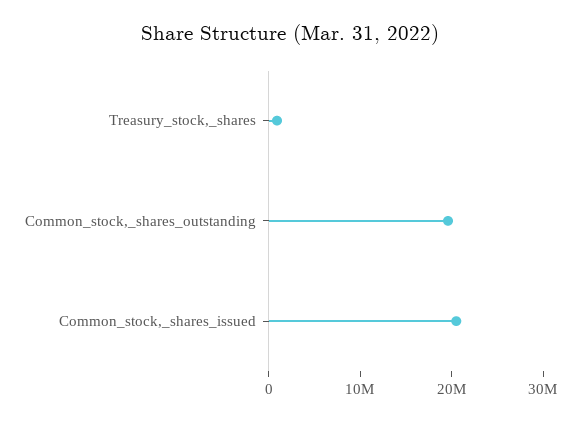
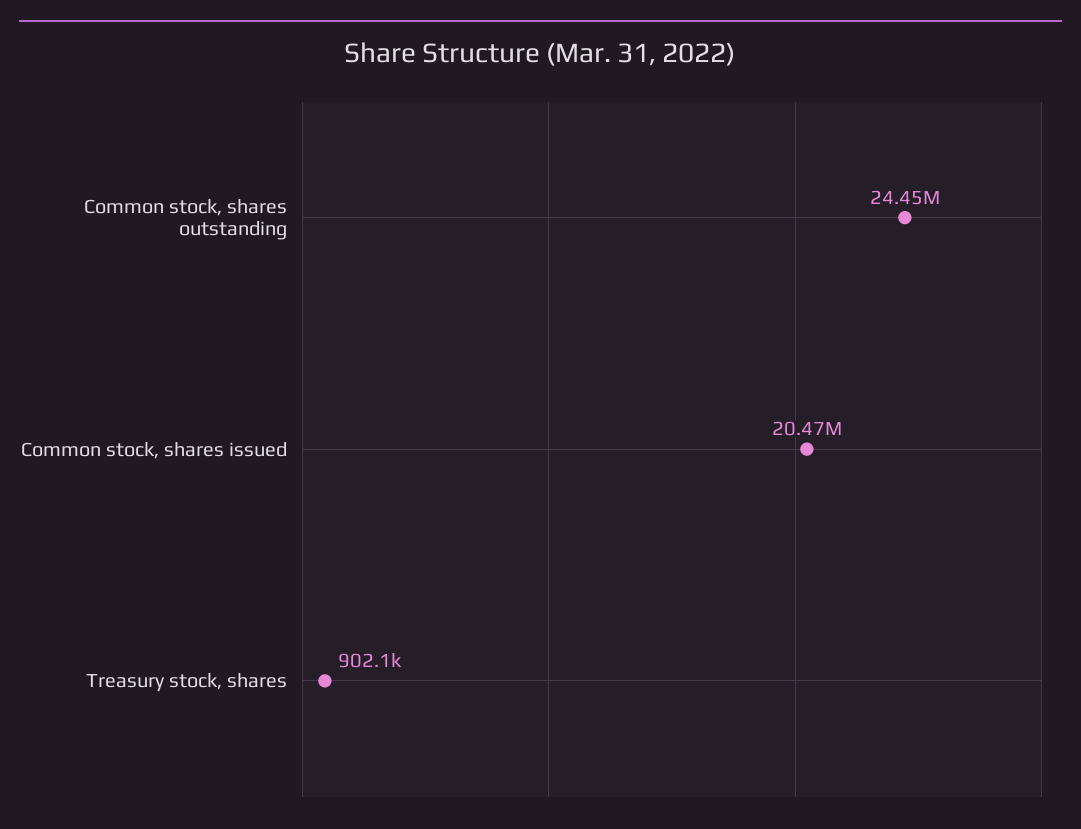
  {
    "Treasury_stock,_shares": 902100,
-   "Common_stock,_shares_outstanding": 20000000,
+   "Common_stock,_shares_outstanding": 24450000,
    "Common_stock,_shares_issued": 20470000
  }

